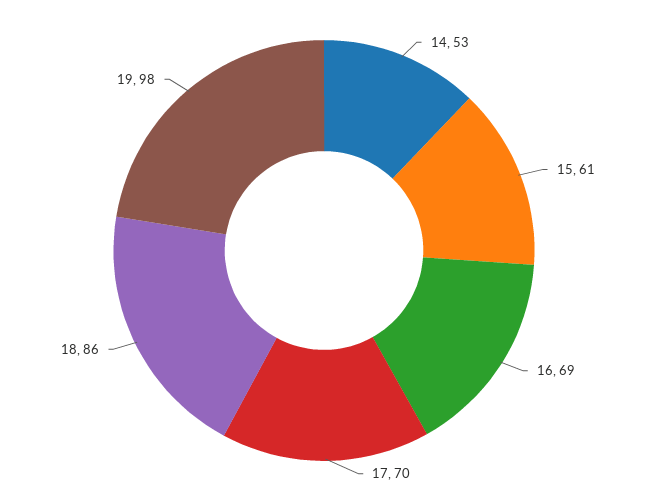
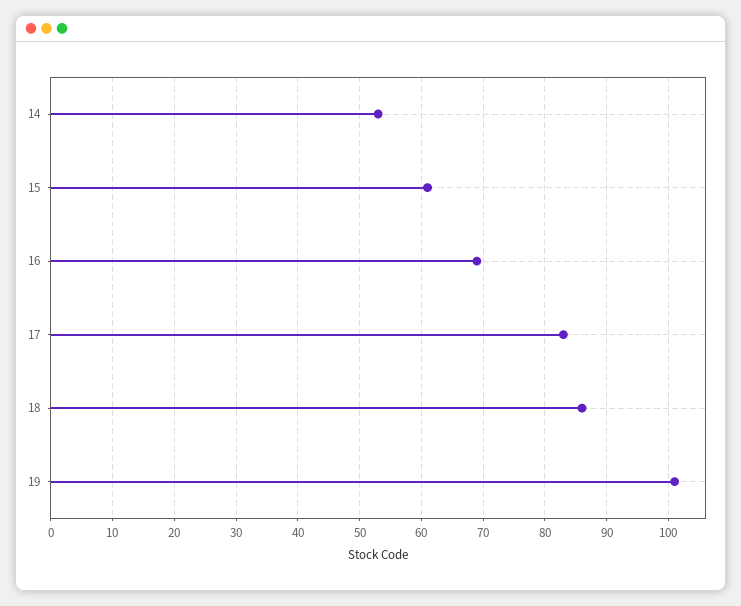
  {
    "14": 53,
    "15": 61,
    "16": 69,
-   "17": 70,
+   "17": 83,
    "18": 86,
-   "19": 98
+   "19": 101
  }

